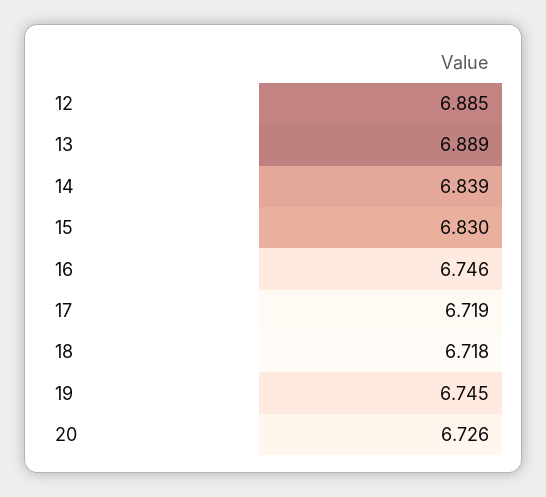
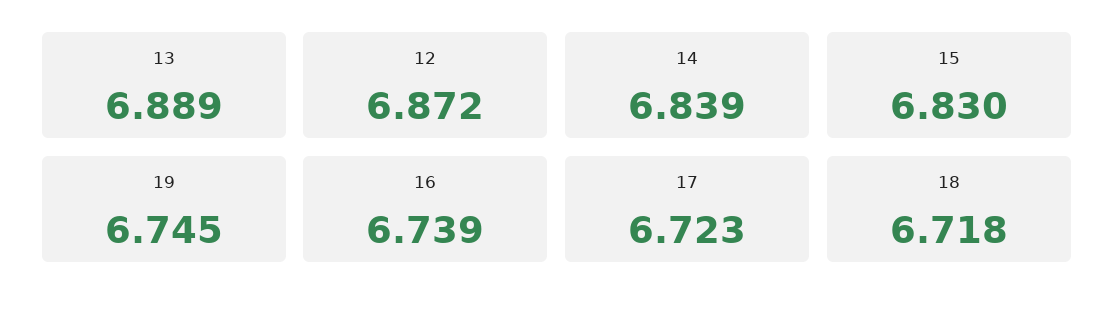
  {
-   "12": 6.885,
+   "12": 6.872,
    "13": 6.889,
    "14": 6.839,
    "15": 6.83,
-   "16": 6.746,
+   "16": 6.739,
-   "17": 6.719,
+   "17": 6.723,
    "18": 6.718,
-   "19": 6.745,
+   "19": 6.745
-   "20": 6.726
  }

